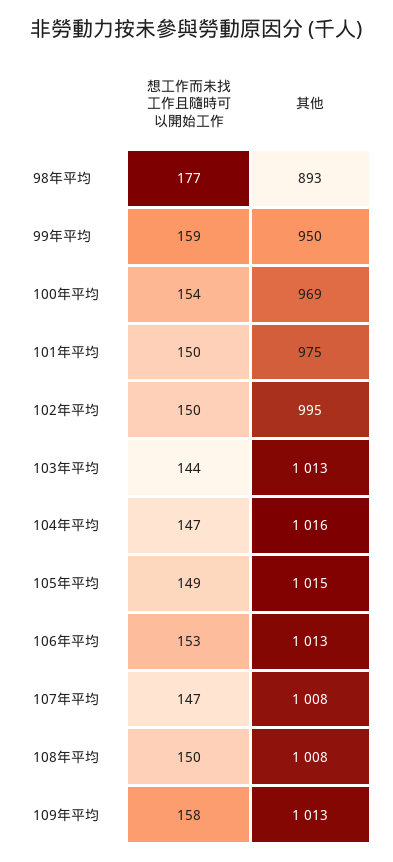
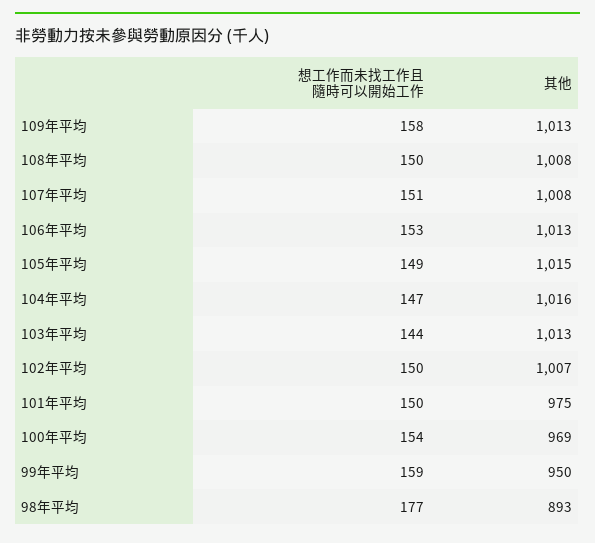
  {
    "想工作而未找工作且隨時可以開始工作": {
      "98年平均": 177,
      "99年平均": 159,
      "100年平均": 154,
      "101年平均": 150,
      "102年平均": 150,
      "103年平均": 144,
      "104年平均": 147,
      "105年平均": 149,
      "106年平均": 153,
-     "107年平均": 147,
+     "107年平均": 151,
      "108年平均": 150,
      "109年平均": 158
    },
    "其他": {
      "98年平均": 893,
      "99年平均": 950,
      "100年平均": 969,
      "101年平均": 975,
-     "102年平均": 995,
+     "102年平均": 1007,
      "103年平均": 1013,
      "104年平均": 1016,
      "105年平均": 1015,
      "106年平均": 1013,
      "107年平均": 1008,
      "108年平均": 1008,
      "109年平均": 1013
    }
  }

